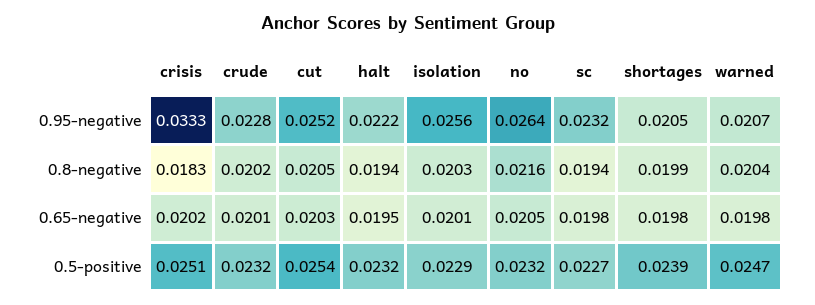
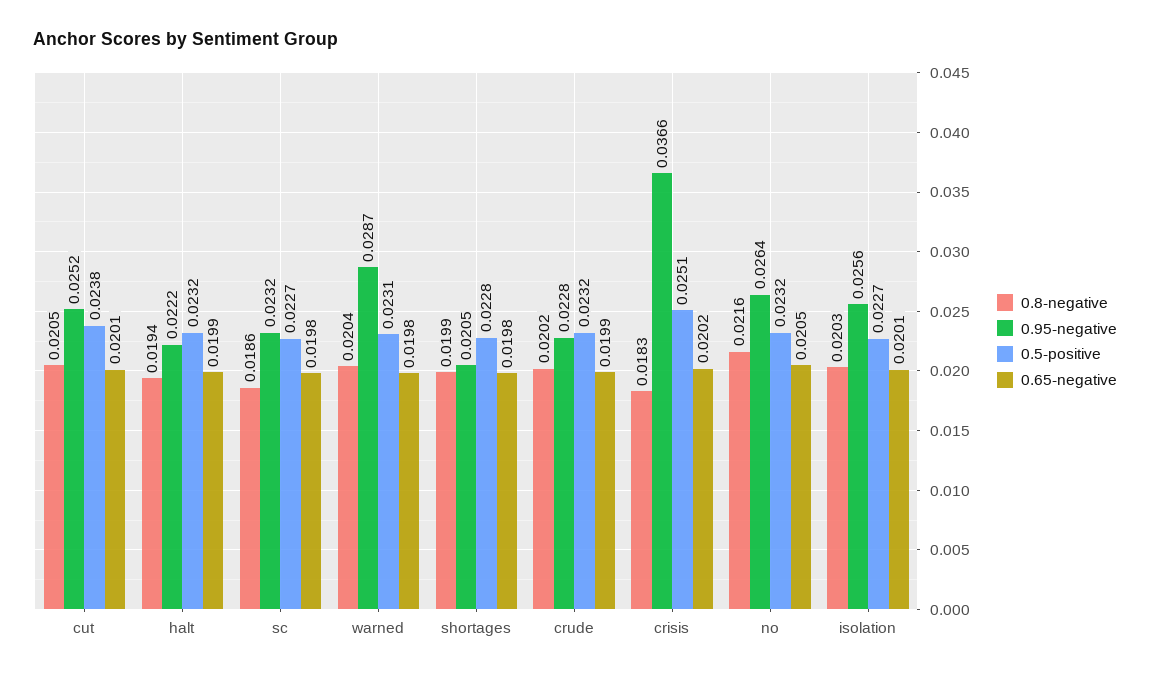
  {
    "0.95-negative": {
-     "crisis": 0.0333,
+     "crisis": 0.0366,
      "crude": 0.0228,
      "cut": 0.0252,
      "halt": 0.0222,
      "isolation": 0.0256,
      "no": 0.0264,
      "sc": 0.0232,
      "shortages": 0.0205,
-     "warned": 0.0207
+     "warned": 0.0287
    },
    "0.8-negative": {
      "crisis": 0.0183,
      "crude": 0.0202,
      "cut": 0.0205,
      "halt": 0.0194,
      "isolation": 0.0203,
      "no": 0.0216,
-     "sc": 0.0194,
+     "sc": 0.0186,
      "shortages": 0.0199,
      "warned": 0.0204
    },
    "0.65-negative": {
      "crisis": 0.0202,
-     "crude": 0.0201,
+     "crude": 0.0199,
-     "cut": 0.0203,
+     "cut": 0.0201,
-     "halt": 0.0195,
+     "halt": 0.0199,
      "isolation": 0.0201,
      "no": 0.0205,
      "sc": 0.0198,
      "shortages": 0.0198,
      "warned": 0.0198
    },
    "0.5-positive": {
      "crisis": 0.0251,
      "crude": 0.0232,
-     "cut": 0.0254,
+     "cut": 0.0238,
      "halt": 0.0232,
-     "isolation": 0.0229,
+     "isolation": 0.0227,
      "no": 0.0232,
      "sc": 0.0227,
-     "shortages": 0.0239,
+     "shortages": 0.0228,
-     "warned": 0.0247
+     "warned": 0.0231
    }
  }

